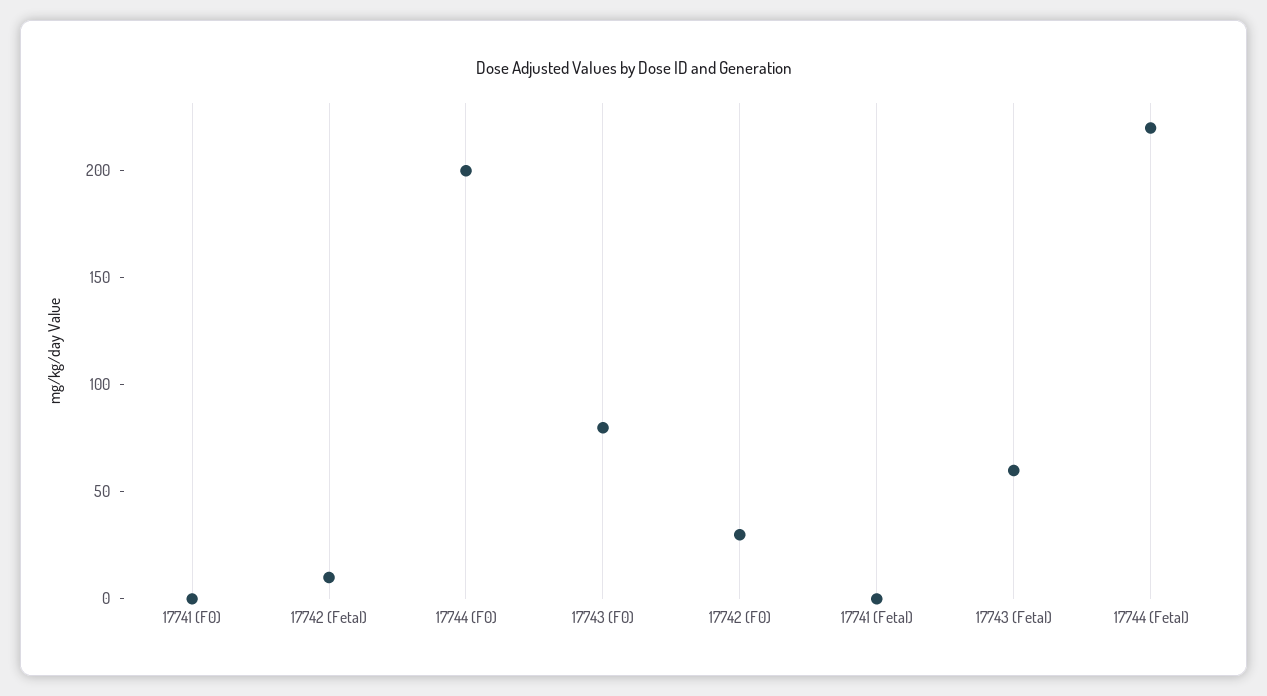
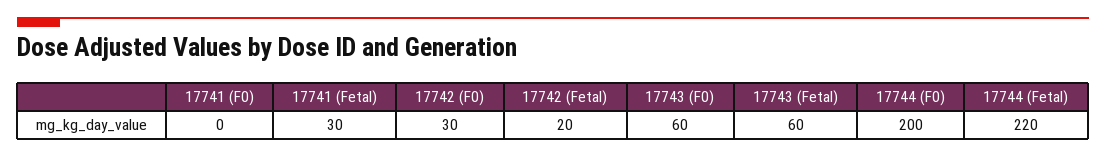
  {
    "17741 (F0)": 0,
-   "17742 (Fetal)": 10,
+   "17742 (Fetal)": 20,
    "17744 (F0)": 200,
-   "17743 (F0)": 80,
+   "17743 (F0)": 60,
    "17742 (F0)": 30,
-   "17741 (Fetal)": 0,
+   "17741 (Fetal)": 30,
    "17743 (Fetal)": 60,
    "17744 (Fetal)": 220
  }

